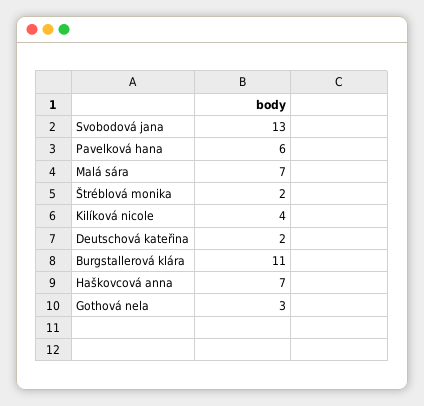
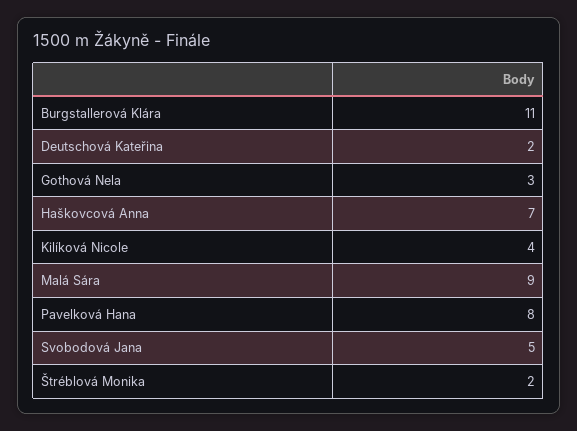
  {
-   "Svobodová jana": 13,
+   "Svobodová jana": 5,
-   "Pavelková hana": 6,
+   "Pavelková hana": 8,
-   "Malá sára": 7,
+   "Malá sára": 9,
    "Štréblová monika": 2,
    "Kilíková nicole": 4,
    "Deutschová kateřina": 2,
    "Burgstallerová klára": 11,
    "Haškovcová anna": 7,
    "Gothová nela": 3
  }

